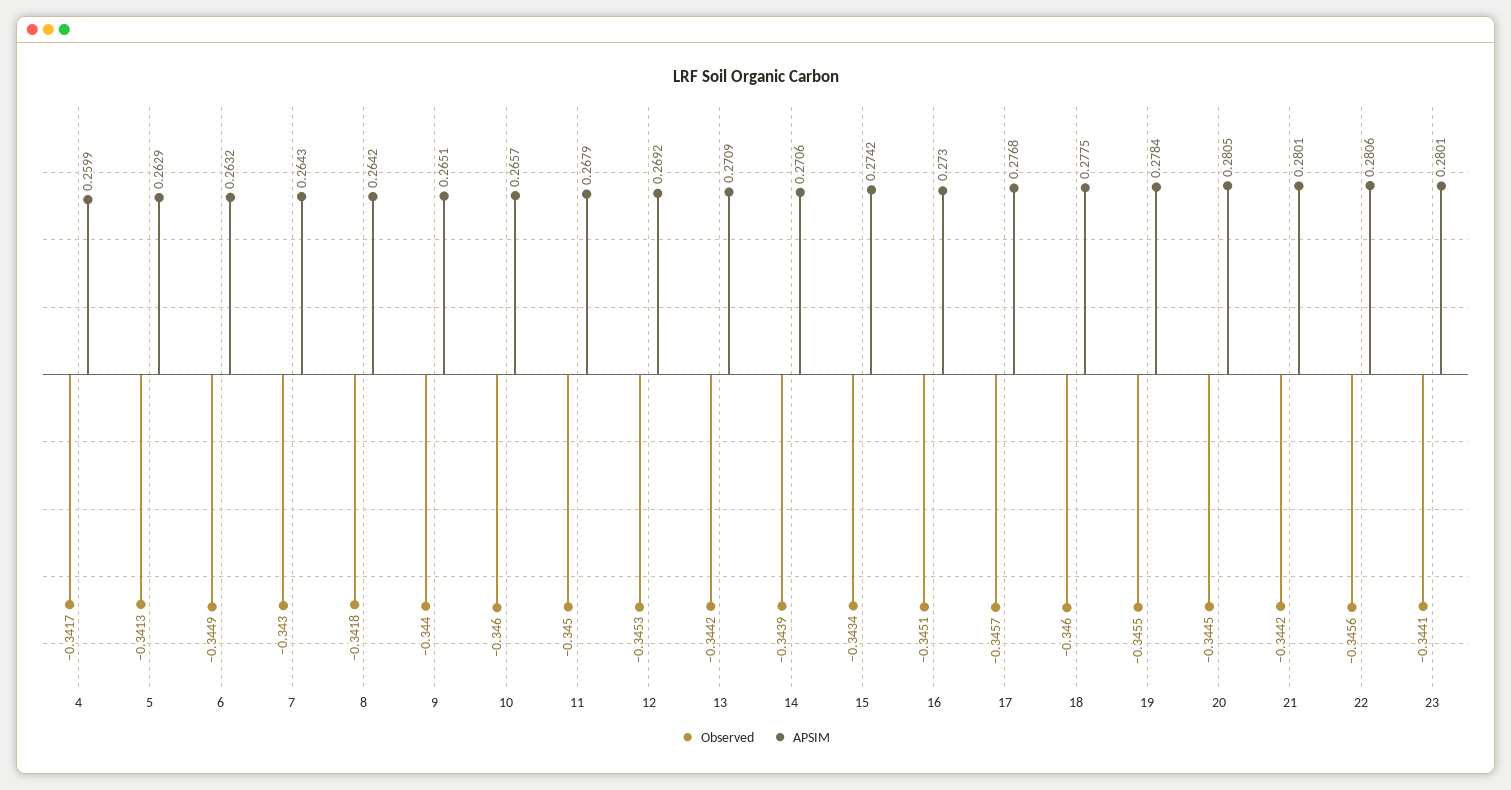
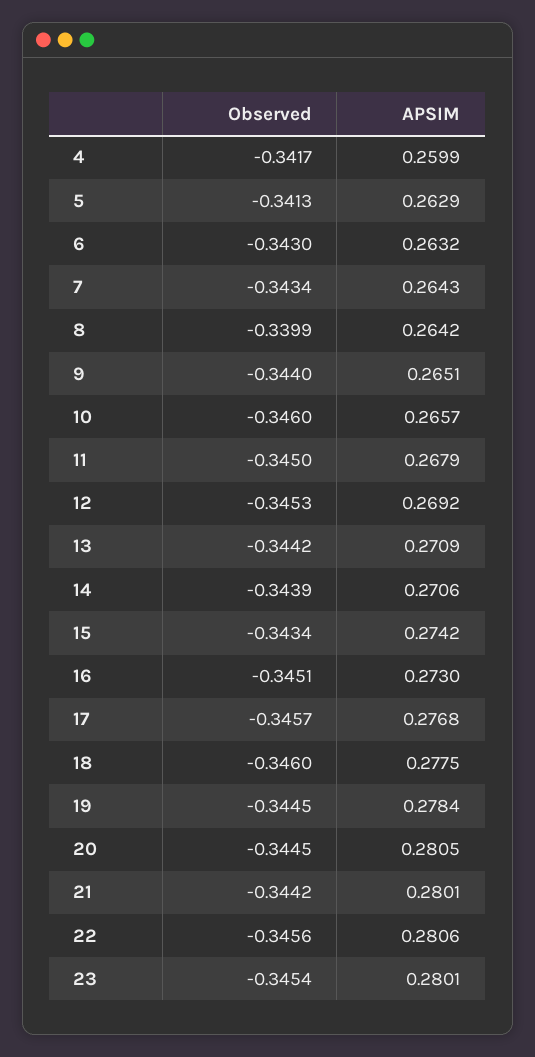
  {
    "Observed": {
      "4": -0.3417,
      "5": -0.3413,
-     "6": -0.3449,
+     "6": -0.343,
-     "7": -0.343,
+     "7": -0.3434,
-     "8": -0.3418,
+     "8": -0.3399,
      "9": -0.344,
      "10": -0.346,
      "11": -0.345,
      "12": -0.3453,
      "13": -0.3442,
      "14": -0.3439,
      "15": -0.3434,
      "16": -0.3451,
      "17": -0.3457,
      "18": -0.346,
-     "19": -0.3455,
+     "19": -0.3445,
      "20": -0.3445,
      "21": -0.3442,
      "22": -0.3456,
-     "23": -0.3441
+     "23": -0.3454
    },
    "APSIM": {
      "4": 0.2599,
      "5": 0.2629,
      "6": 0.2632,
      "7": 0.2643,
      "8": 0.2642,
      "9": 0.2651,
      "10": 0.2657,
      "11": 0.2679,
      "12": 0.2692,
      "13": 0.2709,
      "14": 0.2706,
      "15": 0.2742,
      "16": 0.273,
      "17": 0.2768,
      "18": 0.2775,
      "19": 0.2784,
      "20": 0.2805,
      "21": 0.2801,
      "22": 0.2806,
      "23": 0.2801
    }
  }

